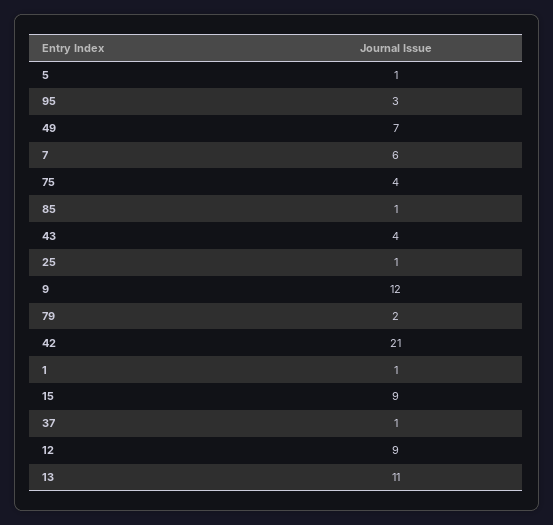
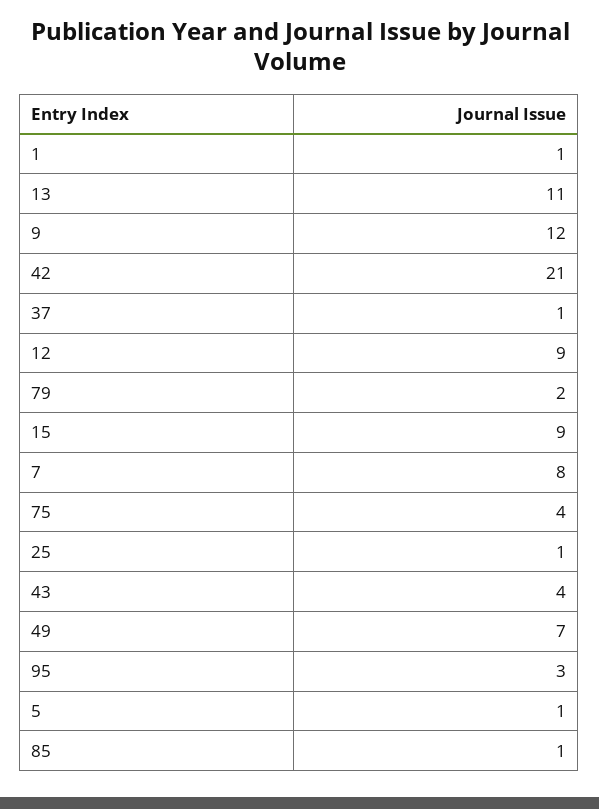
  {
    "5": 1,
    "95": 3,
    "49": 7,
-   "7": 6,
+   "7": 8,
    "75": 4,
    "85": 1,
    "43": 4,
    "25": 1,
    "9": 12,
    "79": 2,
    "42": 21,
    "1": 1,
    "15": 9,
    "37": 1,
    "12": 9,
    "13": 11
  }

